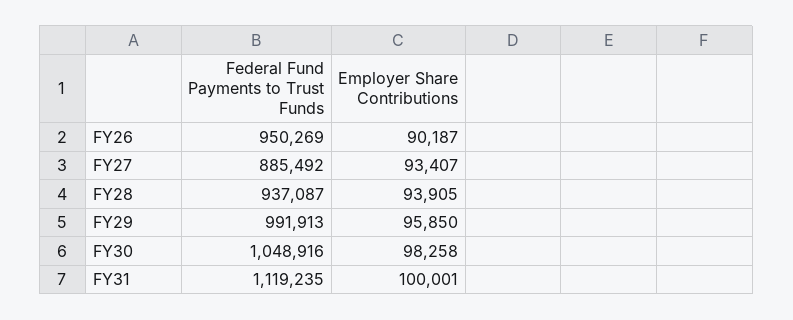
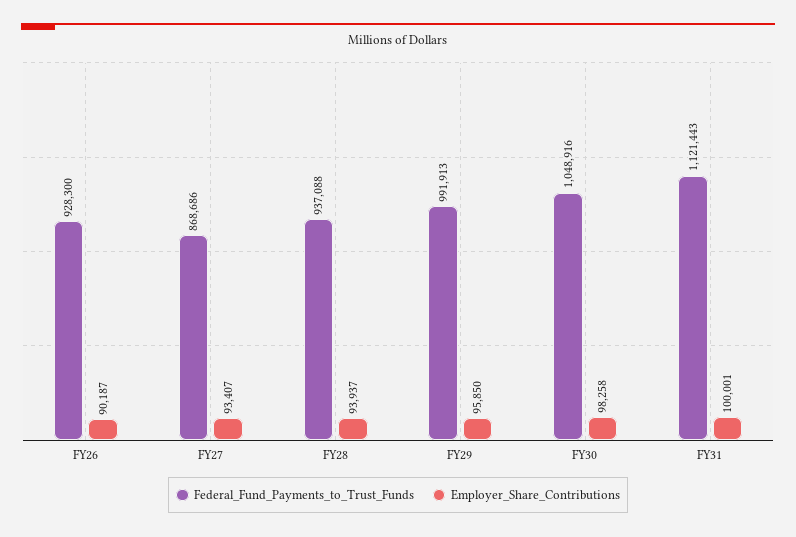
  {
    "Federal Fund Payments to Trust Funds": {
-     "FY26": 950269,
+     "FY26": 928300,
-     "FY27": 885492,
+     "FY27": 868686,
-     "FY28": 937087,
+     "FY28": 937088,
      "FY29": 991913,
      "FY30": 1048916,
-     "FY31": 1119235
+     "FY31": 1121443
    },
    "Employer Share Contributions": {
      "FY26": 90187,
      "FY27": 93407,
-     "FY28": 93905,
+     "FY28": 93937,
      "FY29": 95850,
      "FY30": 98258,
      "FY31": 100001
    }
  }

